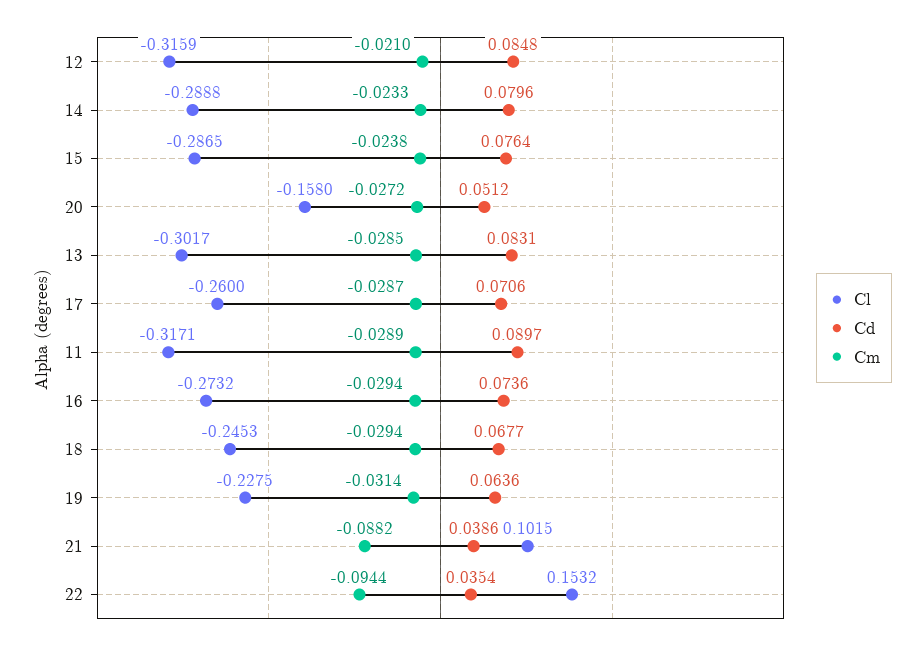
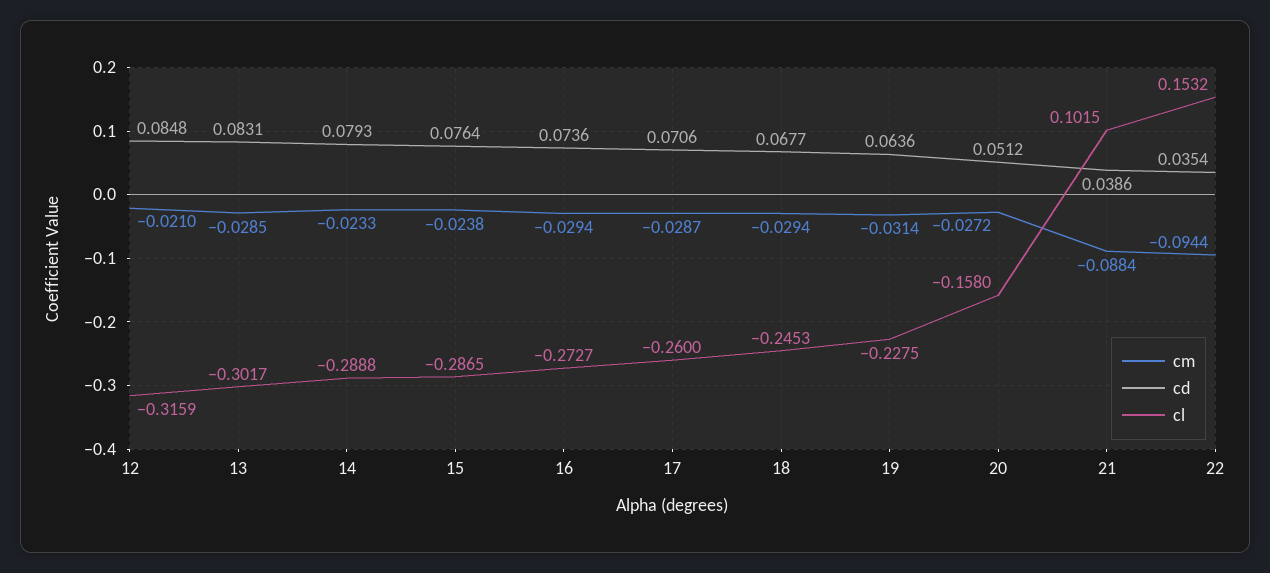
  {
    "Cl": {
      "12": -0.3159,
      "14": -0.2888,
      "15": -0.2865,
      "20": -0.158,
      "13": -0.3017,
      "17": -0.26,
-     "11": -0.3171,
-     "16": -0.2732,
+     "16": -0.2727,
      "18": -0.2453,
      "19": -0.2275,
      "21": 0.1015,
      "22": 0.1532
    },
    "Cd": {
      "12": 0.0848,
-     "14": 0.0796,
+     "14": 0.0793,
      "15": 0.0764,
      "20": 0.0512,
      "13": 0.0831,
      "17": 0.0706,
-     "11": 0.0897,
      "16": 0.0736,
      "18": 0.0677,
      "19": 0.0636,
      "21": 0.0386,
      "22": 0.0354
    },
    "Cm": {
      "12": -0.021,
      "14": -0.0233,
      "15": -0.0238,
      "20": -0.0272,
      "13": -0.0285,
      "17": -0.0287,
-     "11": -0.0289,
      "16": -0.0294,
      "18": -0.0294,
      "19": -0.0314,
-     "21": -0.0882,
+     "21": -0.0884,
      "22": -0.0944
    }
  }

